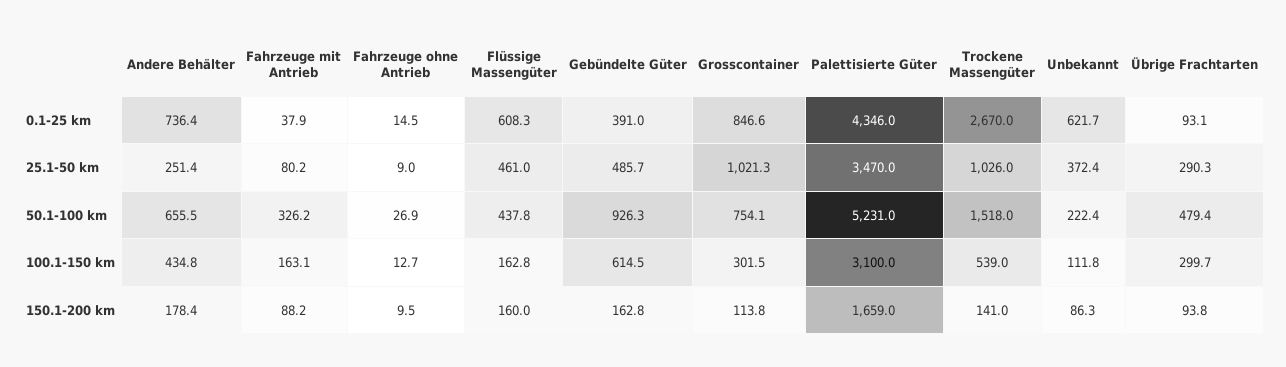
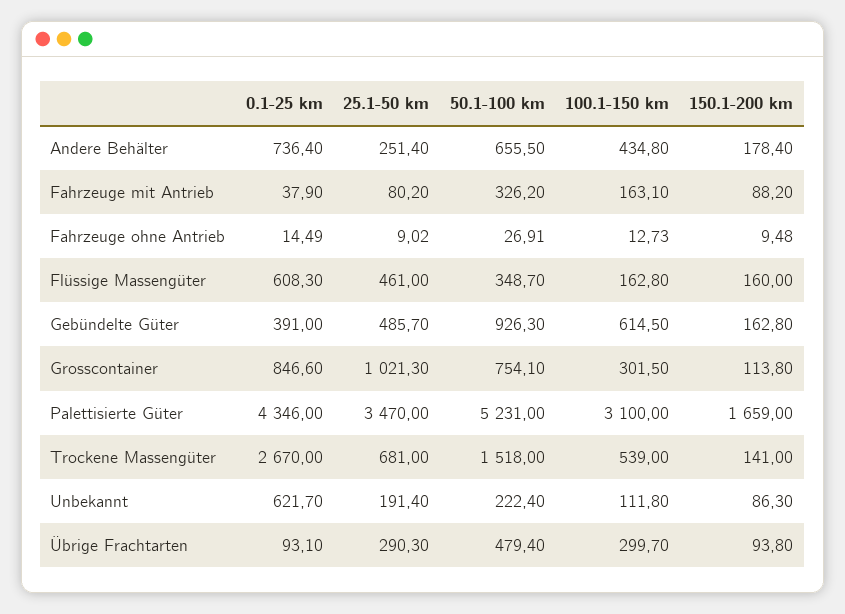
  {
    "Andere Behälter": {
      "0.1-25 km": 736.4,
      "25.1-50 km": 251.4,
      "50.1-100 km": 655.5,
      "100.1-150 km": 434.8,
      "150.1-200 km": 178.4
    },
    "Fahrzeuge mit Antrieb": {
      "0.1-25 km": 37.9,
      "25.1-50 km": 80.2,
      "50.1-100 km": 326.2,
      "100.1-150 km": 163.1,
      "150.1-200 km": 88.2
    },
    "Fahrzeuge ohne Antrieb": {
      "0.1-25 km": 14.49,
      "25.1-50 km": 9.02,
      "50.1-100 km": 26.91,
      "100.1-150 km": 12.73,
      "150.1-200 km": 9.48
    },
    "Flüssige Massengüter": {
      "0.1-25 km": 608.3,
      "25.1-50 km": 461,
-     "50.1-100 km": 437.8,
+     "50.1-100 km": 348.7,
      "100.1-150 km": 162.8,
      "150.1-200 km": 160
    },
    "Gebündelte Güter": {
      "0.1-25 km": 391,
      "25.1-50 km": 485.7,
      "50.1-100 km": 926.3,
      "100.1-150 km": 614.5,
      "150.1-200 km": 162.8
    },
    "Grosscontainer": {
      "0.1-25 km": 846.6,
      "25.1-50 km": 1021.3,
      "50.1-100 km": 754.1,
      "100.1-150 km": 301.5,
      "150.1-200 km": 113.8
    },
    "Palettisierte Güter": {
      "0.1-25 km": 4346,
      "25.1-50 km": 3470,
      "50.1-100 km": 5231,
      "100.1-150 km": 3100,
      "150.1-200 km": 1659
    },
    "Trockene Massengüter": {
      "0.1-25 km": 2670,
-     "25.1-50 km": 1026,
+     "25.1-50 km": 681,
      "50.1-100 km": 1518,
      "100.1-150 km": 539,
      "150.1-200 km": 141
    },
    "Unbekannt": {
      "0.1-25 km": 621.7,
-     "25.1-50 km": 372.4,
+     "25.1-50 km": 191.4,
      "50.1-100 km": 222.4,
      "100.1-150 km": 111.8,
      "150.1-200 km": 86.3
    },
    "Übrige Frachtarten": {
      "0.1-25 km": 93.1,
      "25.1-50 km": 290.3,
      "50.1-100 km": 479.4,
      "100.1-150 km": 299.7,
      "150.1-200 km": 93.8
    }
  }

